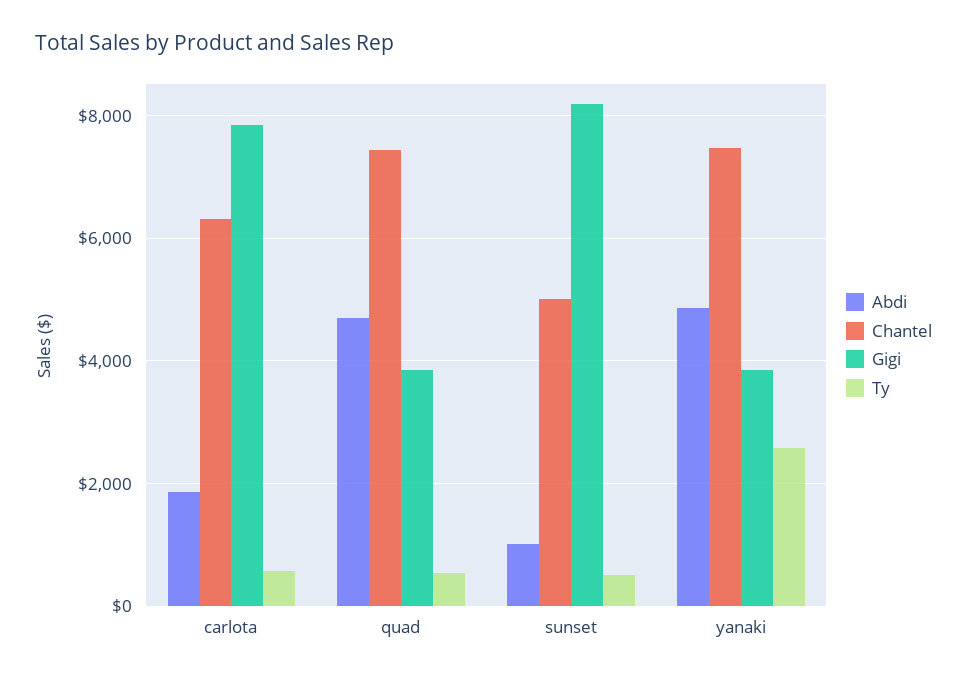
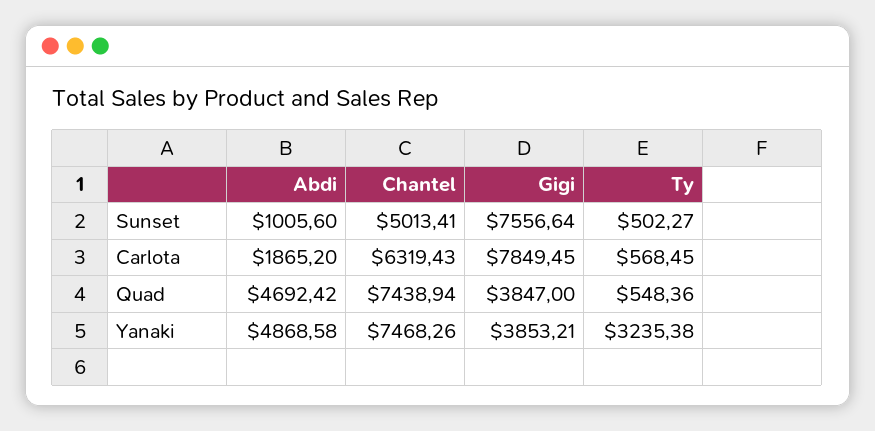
  {
    "Abdi": {
      "carlota": 1865.2,
      "quad": 4692.42,
      "sunset": 1005.6,
      "yanaki": 4868.58
    },
    "Chantel": {
      "carlota": 6319.43,
      "quad": 7438.94,
      "sunset": 5013.41,
      "yanaki": 7468.26
    },
    "Gigi": {
      "carlota": 7849.45,
      "quad": 3847,
-     "sunset": 8200,
+     "sunset": 7556.64,
      "yanaki": 3853.21
    },
    "Ty": {
      "carlota": 568.45,
      "quad": 548.36,
      "sunset": 502.27,
-     "yanaki": 2600
+     "yanaki": 3235.38
    }
  }

